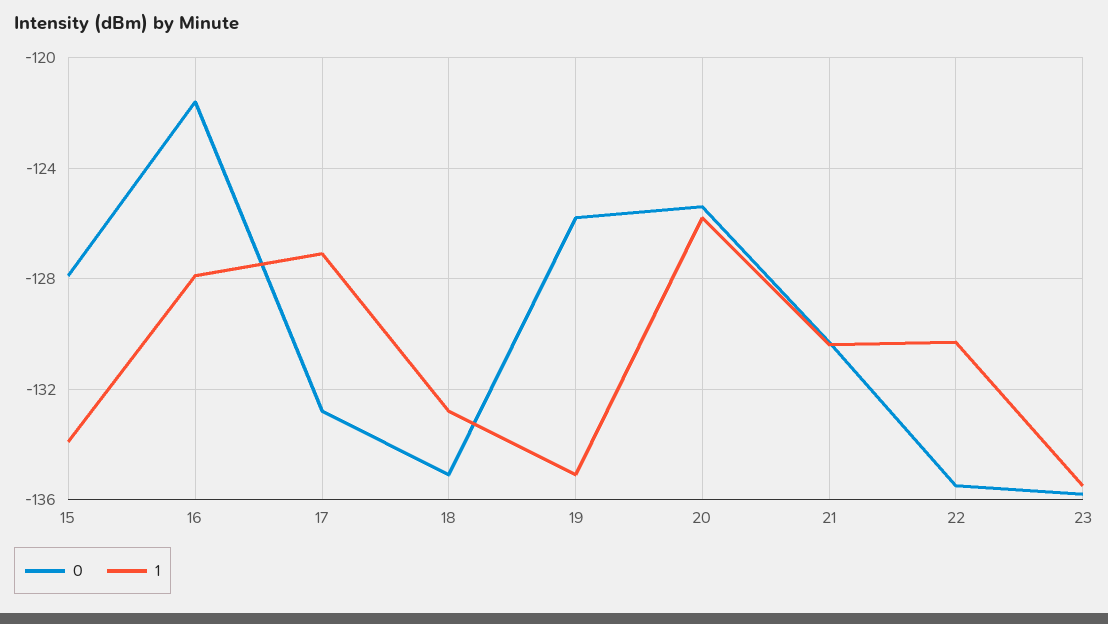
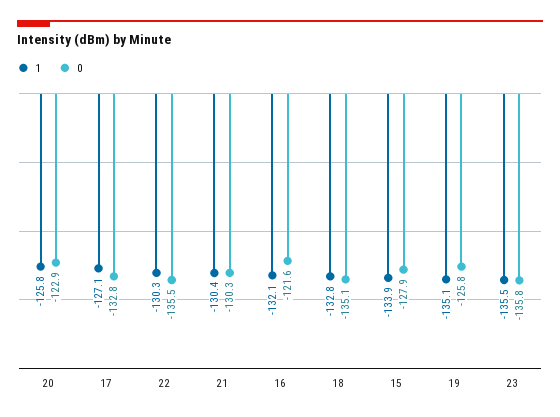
  {
    "0": {
      "15": -127.9,
      "16": -121.6,
      "17": -132.8,
      "18": -135.1,
      "19": -125.8,
-     "20": -125.5,
+     "20": -122.9,
      "21": -130.3,
      "22": -135.5,
      "23": -135.8
    },
    "1": {
      "15": -133.9,
-     "16": -128,
+     "16": -132.1,
      "17": -127.1,
      "18": -132.8,
      "19": -135.1,
      "20": -125.8,
      "21": -130.4,
      "22": -130.3,
      "23": -135.5
    }
  }

